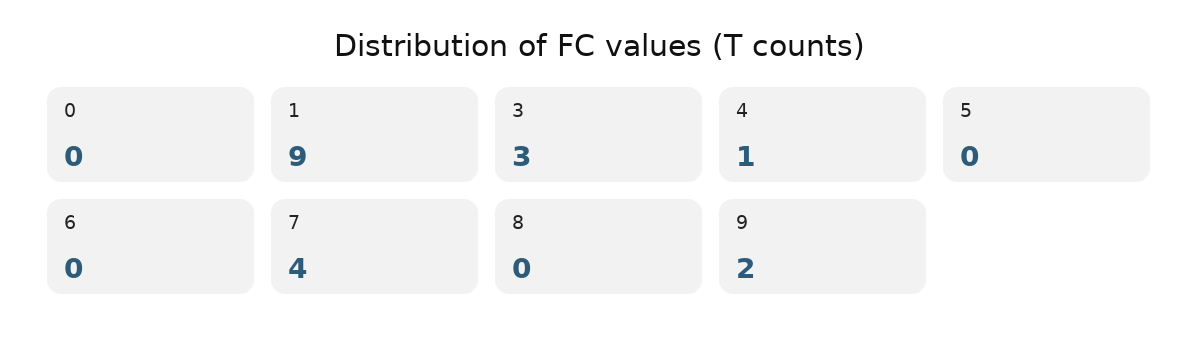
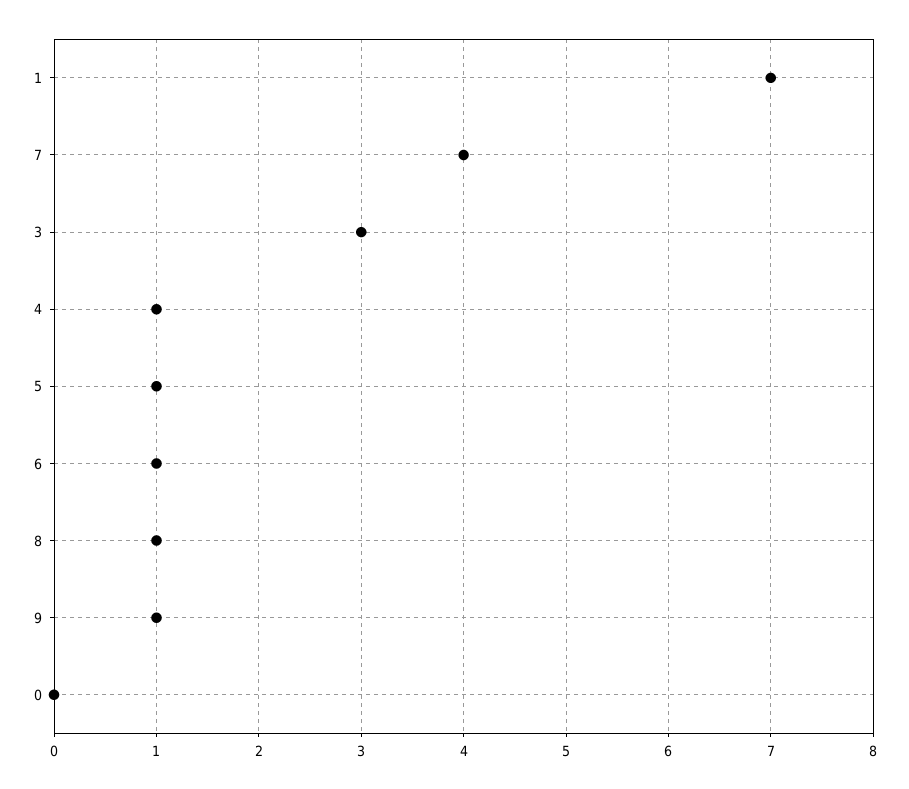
  {
    "0": 0,
-   "1": 9,
+   "1": 7,
    "3": 3,
    "4": 1,
-   "5": 0,
+   "5": 1,
-   "6": 0,
+   "6": 1,
    "7": 4,
-   "8": 0,
+   "8": 1,
-   "9": 2
+   "9": 1
  }

